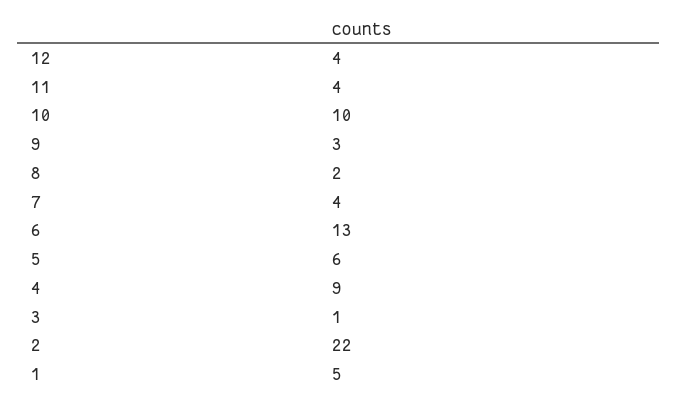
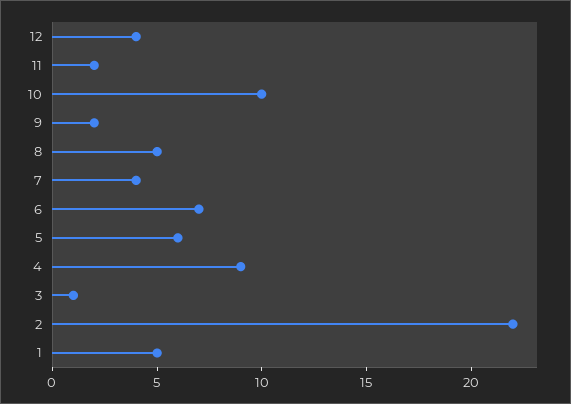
  {
    "12": 4,
-   "11": 4,
+   "11": 2,
    "10": 10,
-   "9": 3,
+   "9": 2,
-   "8": 2,
+   "8": 5,
    "7": 4,
-   "6": 13,
+   "6": 7,
    "5": 6,
    "4": 9,
    "3": 1,
    "2": 22,
    "1": 5
  }

